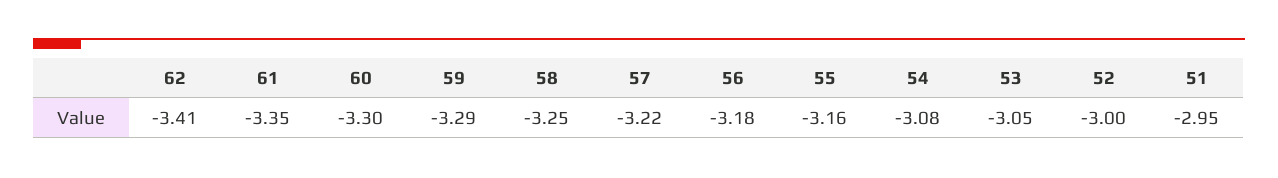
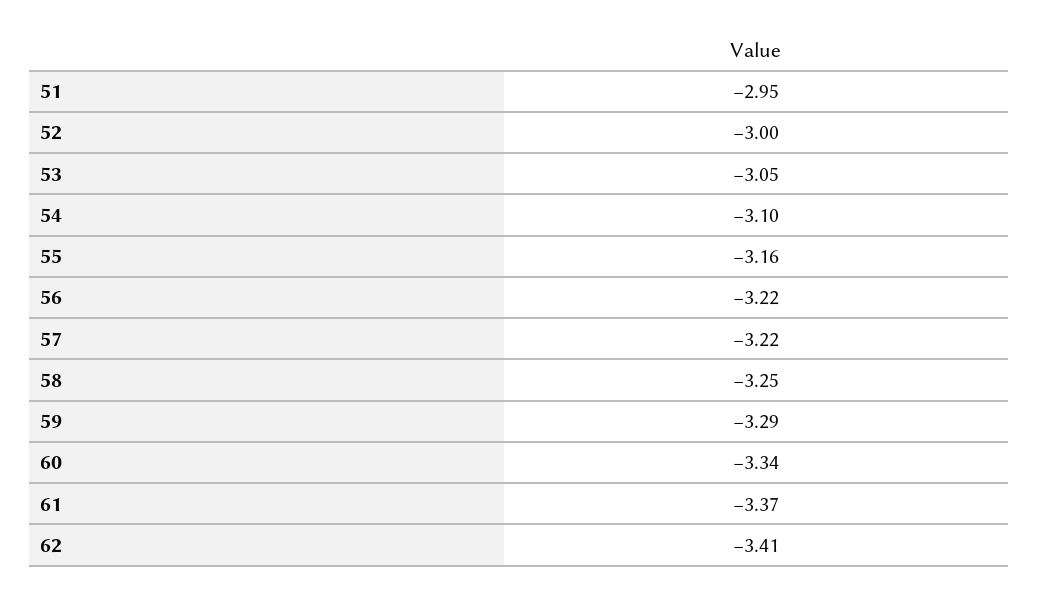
  {
    "62": -3.41,
-   "61": -3.35,
+   "61": -3.37,
-   "60": -3.3,
+   "60": -3.34,
    "59": -3.29,
    "58": -3.25,
    "57": -3.22,
-   "56": -3.18,
+   "56": -3.22,
    "55": -3.16,
-   "54": -3.08,
+   "54": -3.1,
    "53": -3.05,
    "52": -3,
    "51": -2.95
  }

